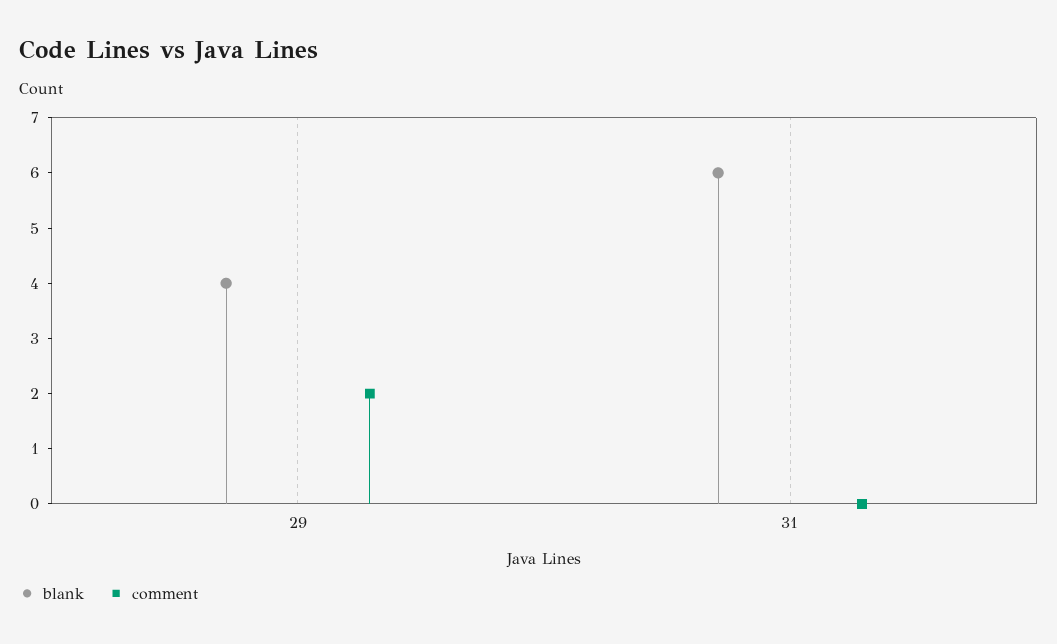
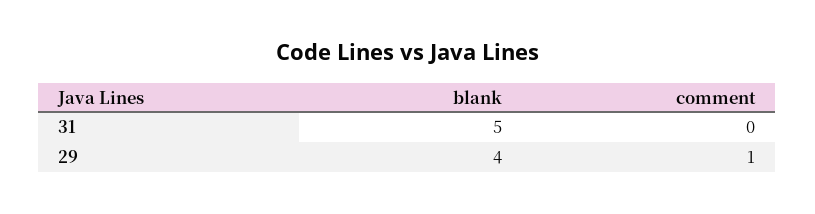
  {
    "blank": {
      "29": 4,
-     "31": 6
+     "31": 5
    },
    "comment": {
-     "29": 2,
+     "29": 1,
      "31": 0
    }
  }

